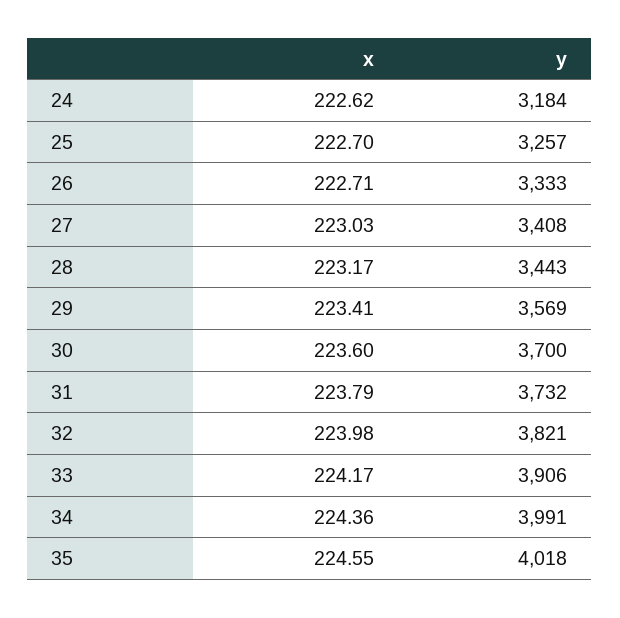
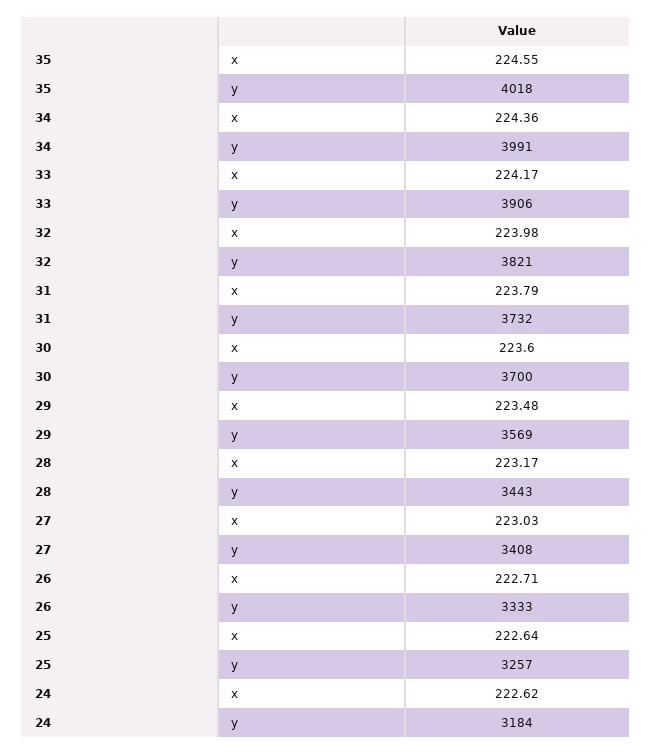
  {
    "x": {
      "24": 222.62,
-     "25": 222.7,
+     "25": 222.64,
      "26": 222.71,
      "27": 223.03,
      "28": 223.17,
-     "29": 223.41,
+     "29": 223.48,
      "30": 223.6,
      "31": 223.79,
      "32": 223.98,
      "33": 224.17,
      "34": 224.36,
      "35": 224.55
    },
    "y": {
      "24": 3184,
      "25": 3257,
      "26": 3333,
      "27": 3408,
      "28": 3443,
      "29": 3569,
      "30": 3700,
      "31": 3732,
      "32": 3821,
      "33": 3906,
      "34": 3991,
      "35": 4018
    }
  }

